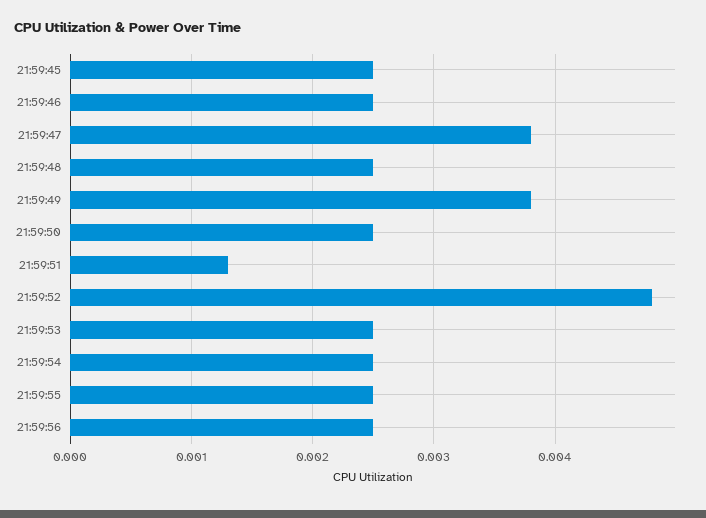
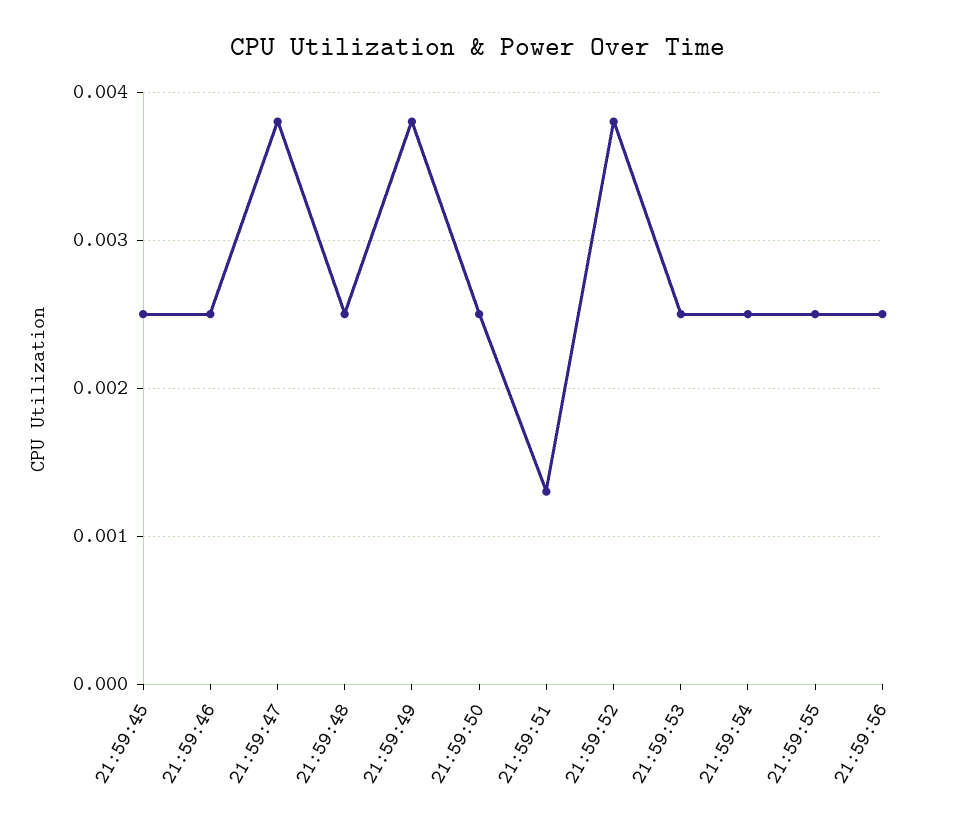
  {
    "21:59:45": 0.0025,
    "21:59:46": 0.0025,
    "21:59:47": 0.0038,
    "21:59:48": 0.0025,
    "21:59:49": 0.0038,
    "21:59:50": 0.0025,
    "21:59:51": 0.0013,
-   "21:59:52": 0.0048,
+   "21:59:52": 0.0038,
    "21:59:53": 0.0025,
    "21:59:54": 0.0025,
    "21:59:55": 0.0025,
    "21:59:56": 0.0025
  }

